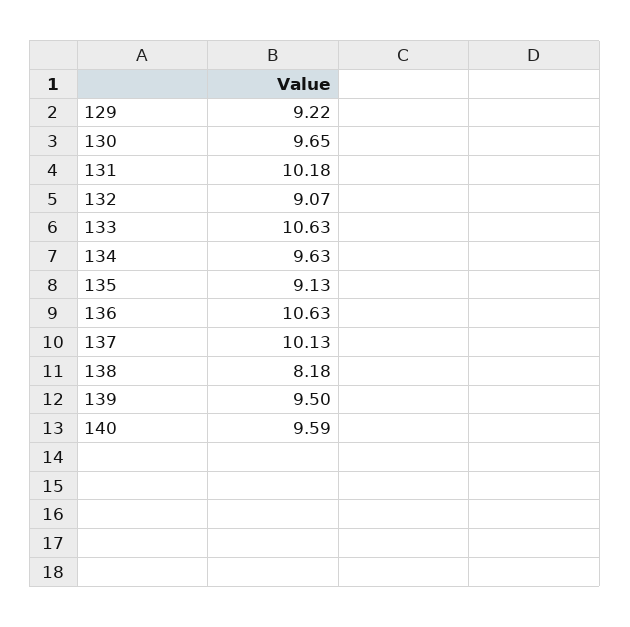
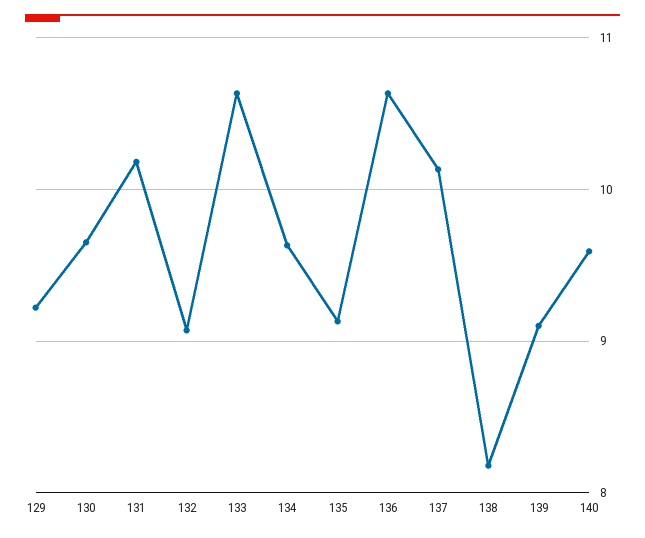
  {
    "129": 9.22,
    "130": 9.65,
    "131": 10.18,
    "132": 9.07,
    "133": 10.63,
    "134": 9.63,
    "135": 9.13,
    "136": 10.63,
    "137": 10.13,
    "138": 8.18,
-   "139": 9.5,
+   "139": 9.1,
    "140": 9.59
  }

